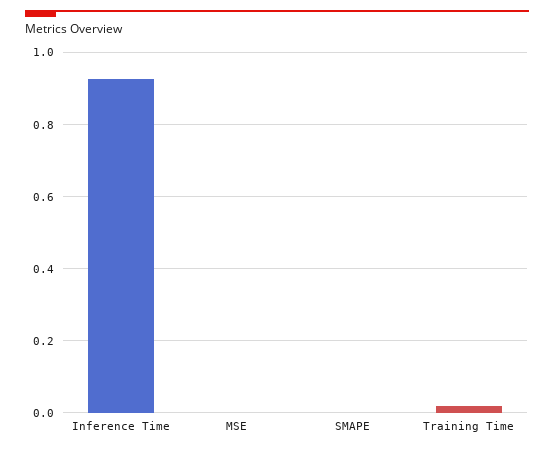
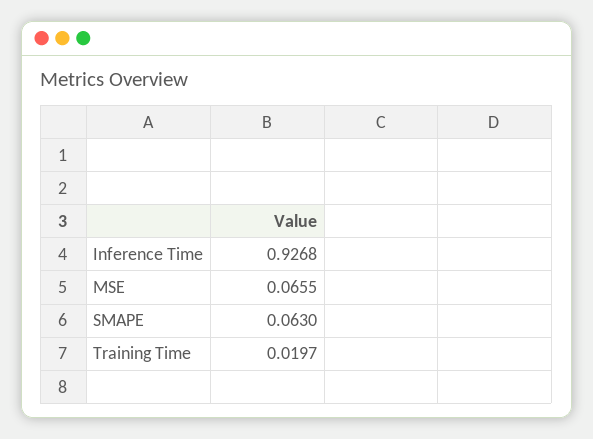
  {
    "Inference Time": 0.9268,
-   "MSE": 0,
+   "MSE": 0.0655,
-   "SMAPE": 0,
+   "SMAPE": 0.063,
    "Training Time": 0.0197
  }

